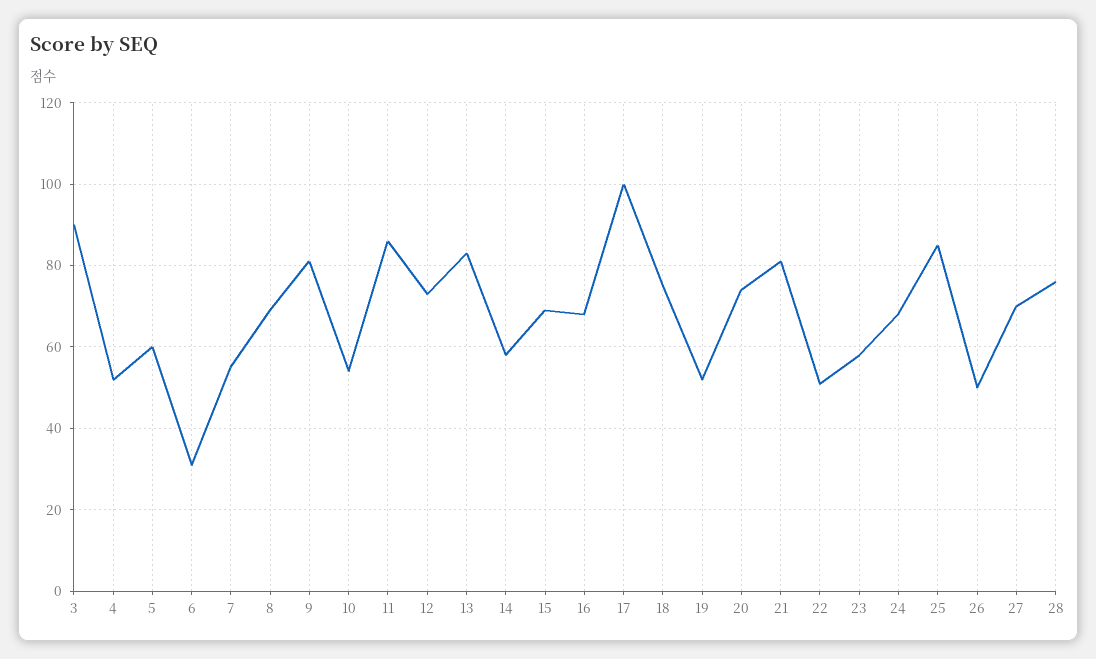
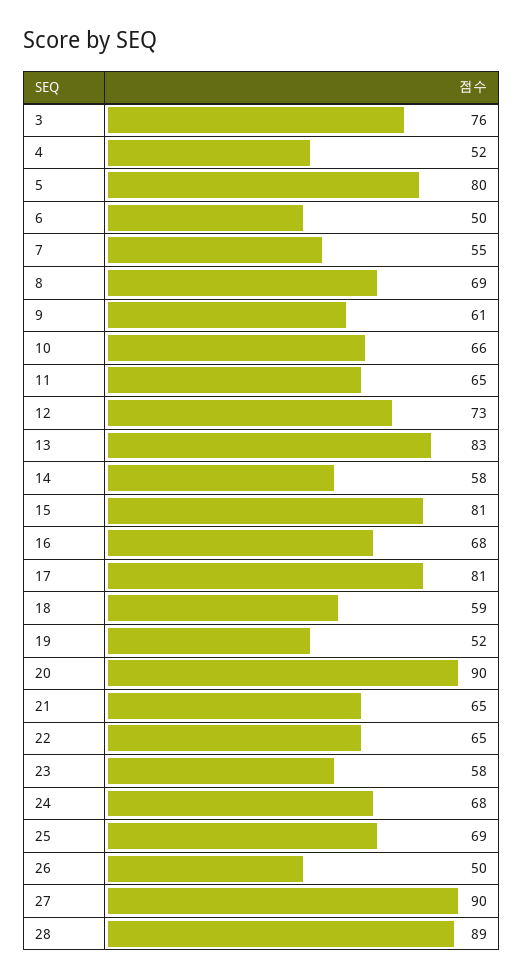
  {
-   "3": 90,
+   "3": 76,
    "4": 52,
-   "5": 60,
+   "5": 80,
-   "6": 30,
+   "6": 50,
    "7": 55,
    "8": 69,
-   "9": 80,
+   "9": 61,
-   "10": 55,
+   "10": 66,
-   "11": 85,
+   "11": 65,
    "12": 73,
    "13": 83,
    "14": 58,
-   "15": 70,
+   "15": 81,
    "16": 68,
-   "17": 100,
+   "17": 81,
-   "18": 75,
+   "18": 59,
    "19": 52,
-   "20": 75,
+   "20": 90,
-   "21": 80,
+   "21": 65,
-   "22": 50,
+   "22": 65,
    "23": 58,
    "24": 68,
-   "25": 85,
+   "25": 69,
    "26": 50,
-   "27": 70,
+   "27": 90,
-   "28": 75
+   "28": 89
  }

